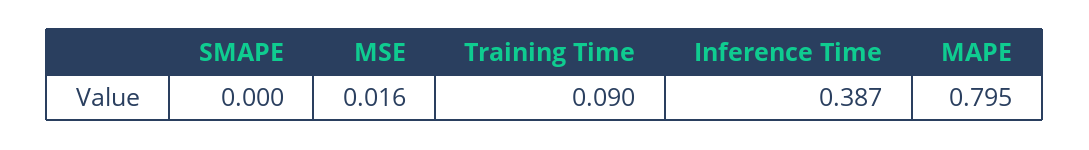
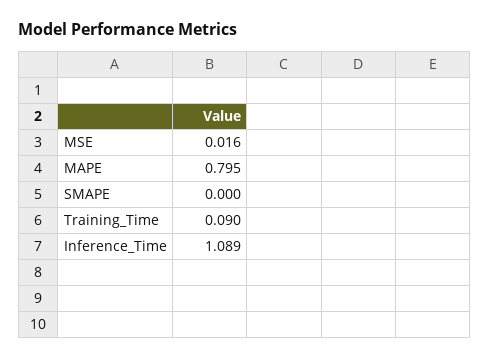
  {
    "SMAPE": 0,
    "MSE": 0.016,
    "Training Time": 0.09,
-   "Inference Time": 0.387,
+   "Inference Time": 1.089,
    "MAPE": 0.795
  }

